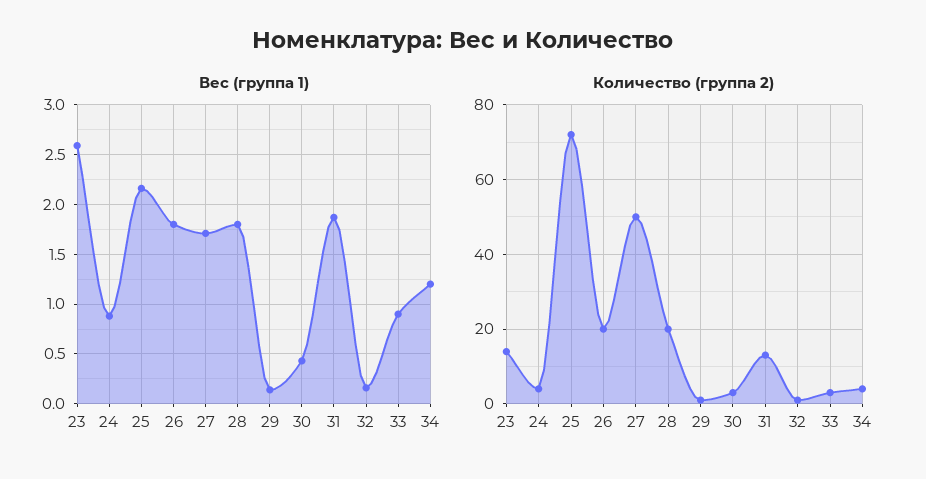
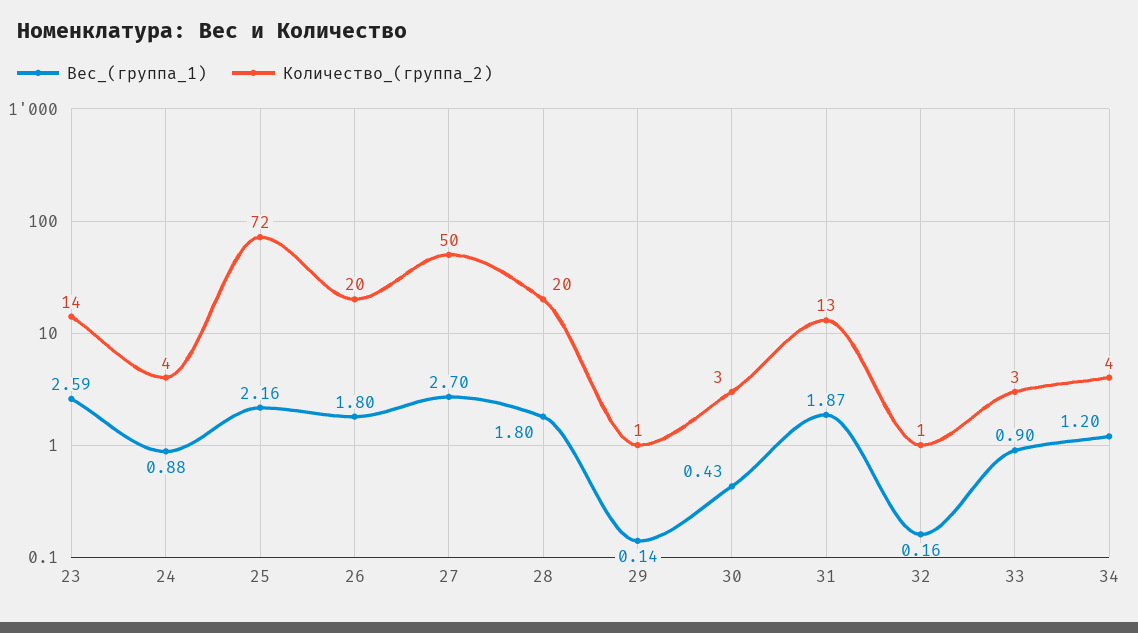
  {
    "Вес (группа 1)": {
      "23": 2.59,
      "24": 0.88,
      "25": 2.16,
      "26": 1.8,
-     "27": 1.7,
+     "27": 2.7,
      "28": 1.8,
      "29": 0.14,
      "30": 0.43,
      "31": 1.87,
      "32": 0.16,
      "33": 0.9,
      "34": 1.2
    },
    "Количество (группа 2)": {
      "23": 14,
      "24": 4,
      "25": 72,
      "26": 20,
      "27": 50,
      "28": 20,
      "29": 1,
      "30": 3,
      "31": 13,
      "32": 1,
      "33": 3,
      "34": 4
    }
  }

